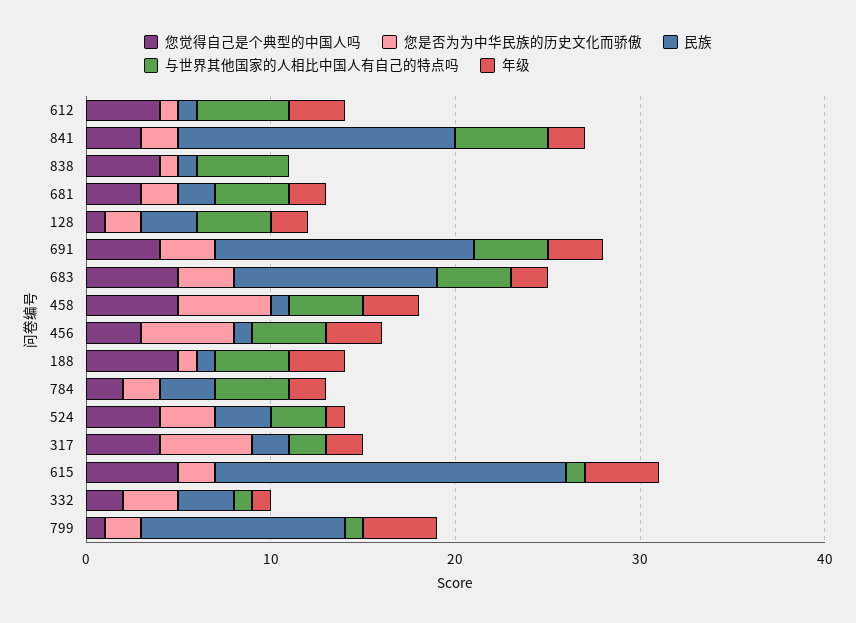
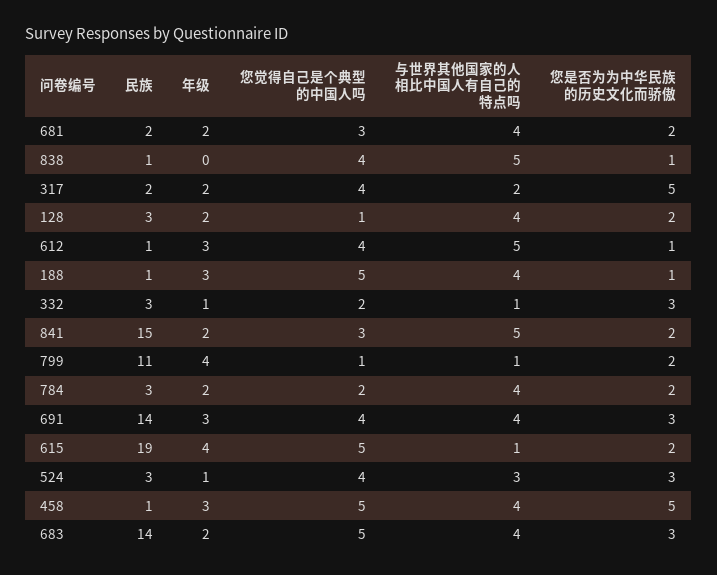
  {
    "您觉得自己是个典型的中国人吗": {
      "612": 4,
      "841": 3,
      "838": 4,
      "681": 3,
      "128": 1,
      "691": 4,
      "683": 5,
      "458": 5,
-     "456": 3,
      "188": 5,
      "784": 2,
      "524": 4,
      "317": 4,
      "615": 5,
      "332": 2,
      "799": 1
    },
    "您是否为为中华民族的历史文化而骄傲": {
      "612": 1,
      "841": 2,
      "838": 1,
      "681": 2,
      "128": 2,
      "691": 3,
      "683": 3,
      "458": 5,
-     "456": 5,
      "188": 1,
      "784": 2,
      "524": 3,
      "317": 5,
      "615": 2,
      "332": 3,
      "799": 2
    },
    "民族": {
      "612": 1,
      "841": 15,
      "838": 1,
      "681": 2,
      "128": 3,
      "691": 14,
-     "683": 11,
+     "683": 14,
      "458": 1,
-     "456": 1,
      "188": 1,
      "784": 3,
      "524": 3,
      "317": 2,
      "615": 19,
      "332": 3,
      "799": 11
    },
    "与世界其他国家的人相比中国人有自己的特点吗": {
      "612": 5,
      "841": 5,
      "838": 5,
      "681": 4,
      "128": 4,
      "691": 4,
      "683": 4,
      "458": 4,
-     "456": 4,
      "188": 4,
      "784": 4,
      "524": 3,
      "317": 2,
      "615": 1,
      "332": 1,
      "799": 1
    },
    "年级": {
      "612": 3,
      "841": 2,
      "838": 0,
      "681": 2,
      "128": 2,
      "691": 3,
      "683": 2,
      "458": 3,
-     "456": 3,
      "188": 3,
      "784": 2,
      "524": 1,
      "317": 2,
      "615": 4,
      "332": 1,
      "799": 4
    }
  }

